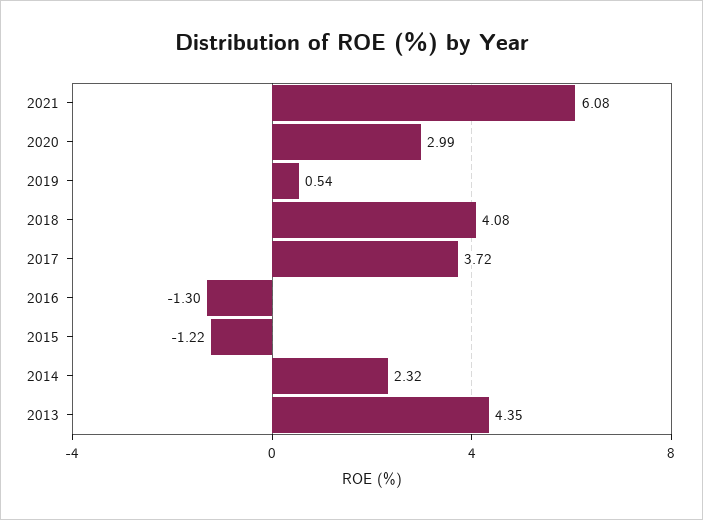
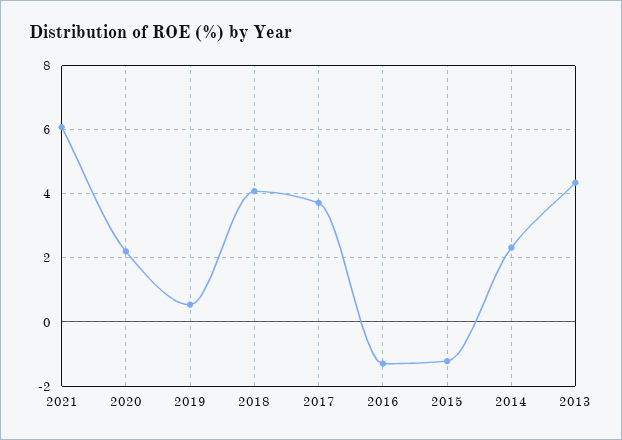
  {
    "2021": 6.08,
-   "2020": 2.99,
+   "2020": 2.2,
    "2019": 0.54,
    "2018": 4.08,
    "2017": 3.72,
    "2016": -1.3,
    "2015": -1.22,
    "2014": 2.32,
    "2013": 4.35
  }

